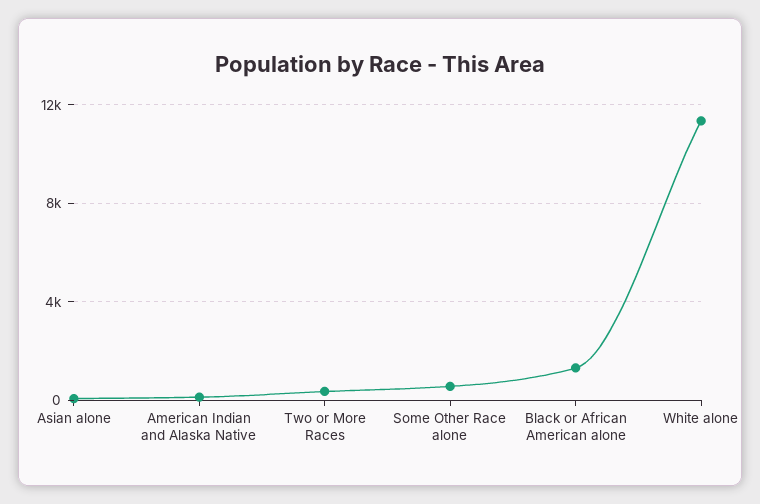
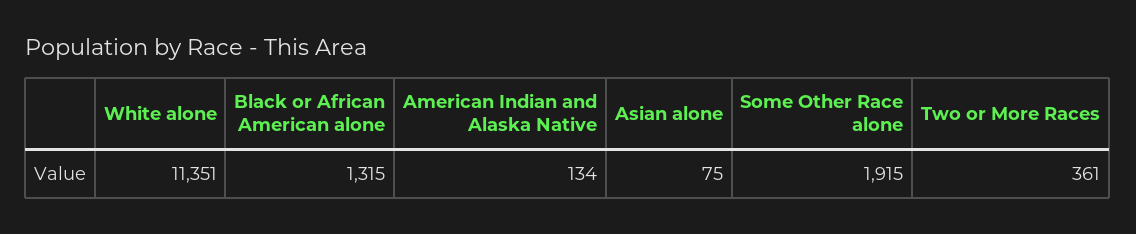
  {
    "Asian alone": 75,
    "American Indian and Alaska Native": 134,
    "Two or More Races": 361,
-   "Some Other Race alone": 500,
+   "Some Other Race alone": 1915,
    "Black or African American alone": 1315,
    "White alone": 11351
  }

